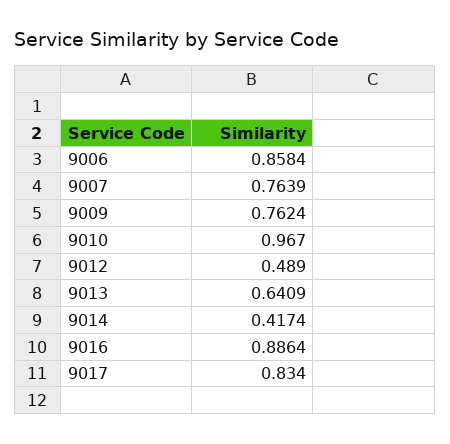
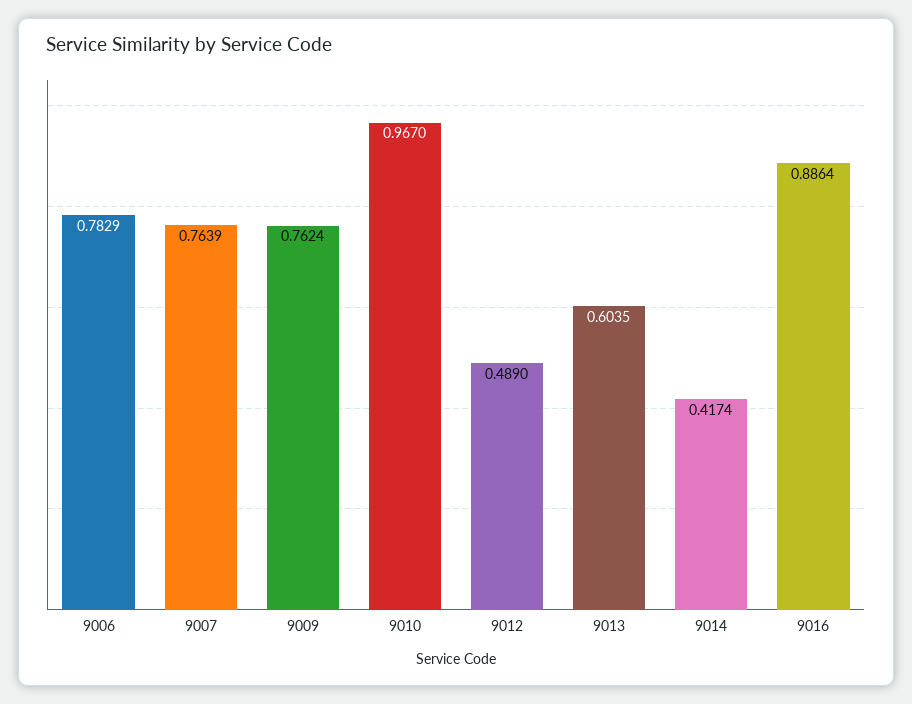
  {
-   "9006": 0.8584,
+   "9006": 0.7829,
    "9007": 0.7639,
    "9009": 0.7624,
    "9010": 0.967,
    "9012": 0.489,
-   "9013": 0.6409,
+   "9013": 0.6035,
    "9014": 0.4174,
-   "9016": 0.8864,
+   "9016": 0.8864
-   "9017": 0.834
  }

